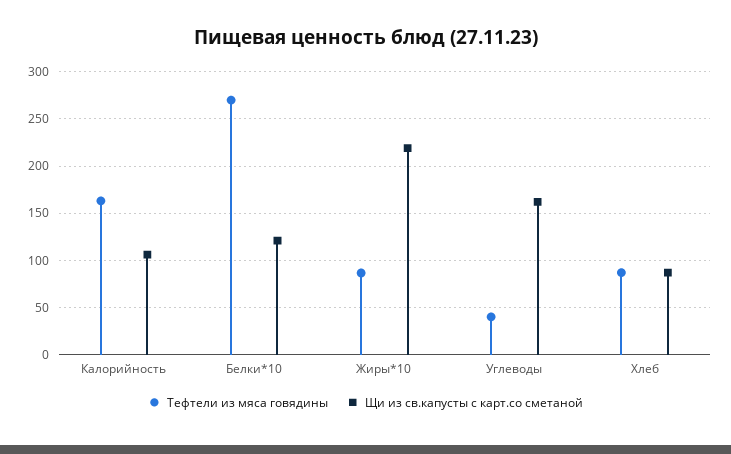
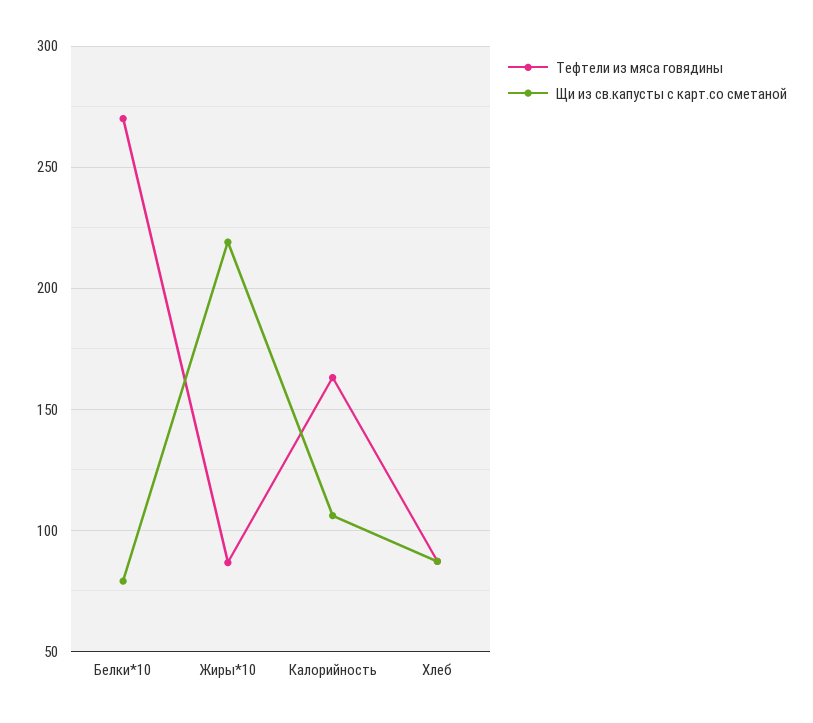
  {
    "Тефтели из мяса говядины": {
      "Калорийность": 165,
      "Белки*10": 270,
      "Жиры*10": 85,
-     "Углеводы": 40,
      "Хлеб": 85
    },
    "Щи из св.капусты с карт.со сметаной": {
      "Калорийность": 105,
-     "Белки*10": 120,
+     "Белки*10": 80,
      "Жиры*10": 220,
-     "Углеводы": 160,
      "Хлеб": 85
    }
  }

